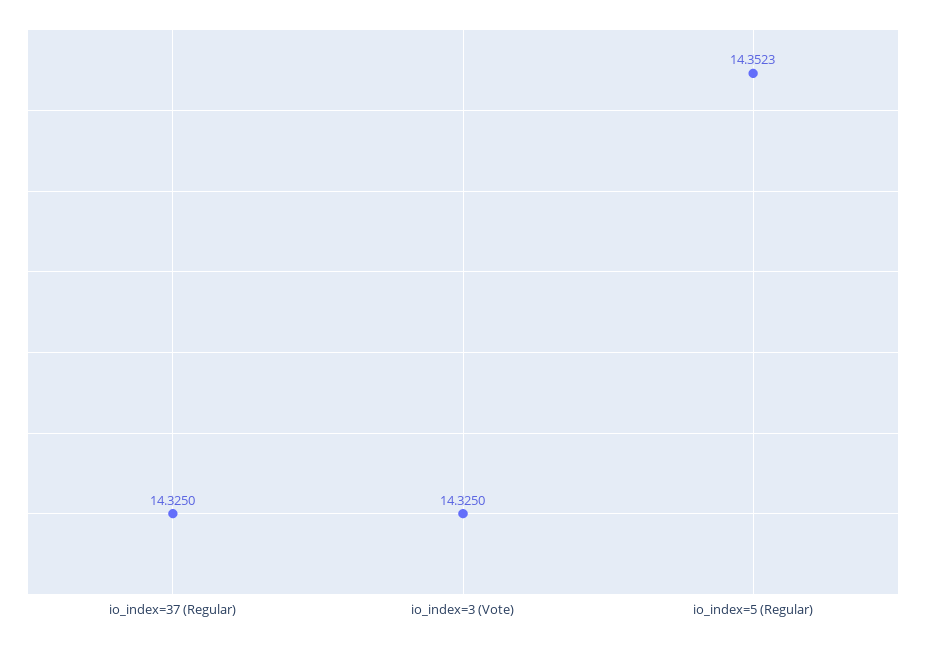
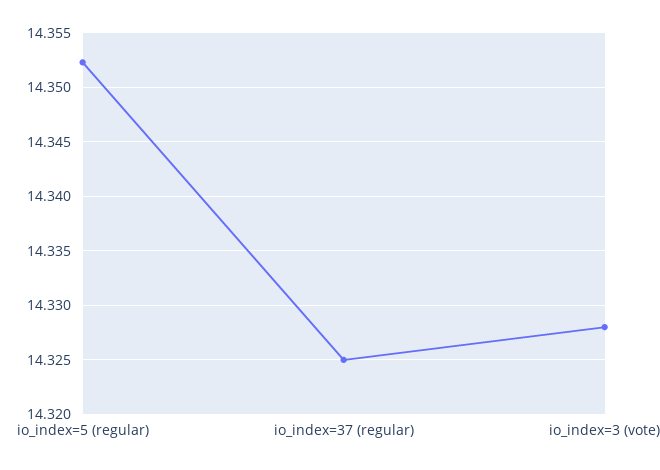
  {
    "io_index=37 (Regular)": 14.325,
-   "io_index=3 (Vote)": 14.325,
+   "io_index=3 (Vote)": 14.328,
    "io_index=5 (Regular)": 14.3523
  }

